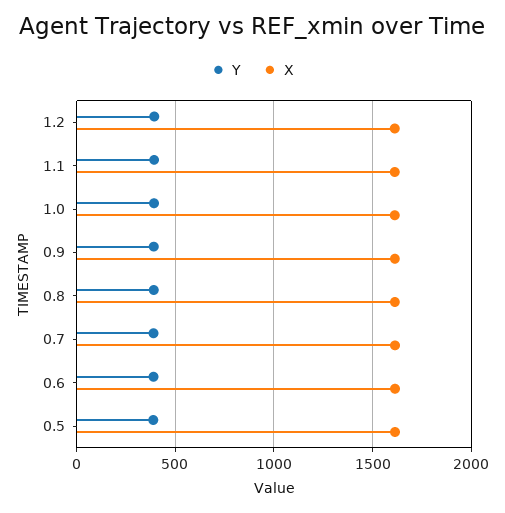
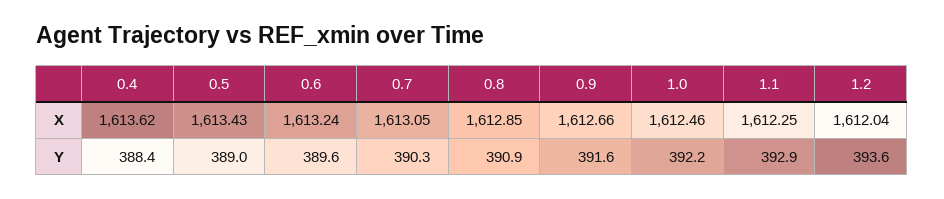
  {
    "Y": {
      "1.2": 393.6,
      "1.1": 392.9,
      "1.0": 392.2,
      "0.9": 391.6,
      "0.8": 390.9,
      "0.7": 390.3,
      "0.6": 389.6,
-     "0.5": 389
+     "0.5": 389,
+     "0.4": 388.4
    },
    "X": {
      "1.2": 1612.04,
      "1.1": 1612.25,
      "1.0": 1612.46,
      "0.9": 1612.66,
      "0.8": 1612.85,
      "0.7": 1613.05,
      "0.6": 1613.24,
-     "0.5": 1613.43
+     "0.5": 1613.43,
+     "0.4": 1613.62
    }
  }

